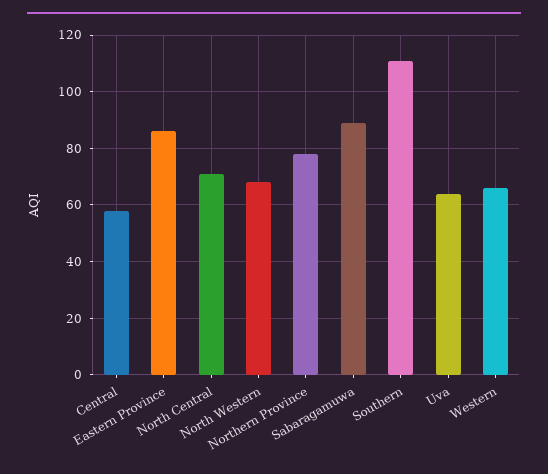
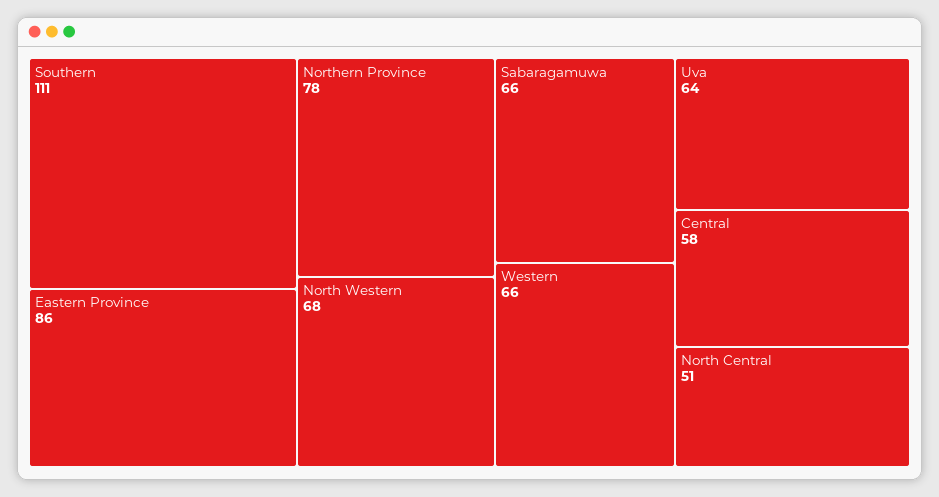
  {
    "Central": 58,
    "Eastern Province": 86,
-   "North Central": 70,
+   "North Central": 51,
    "North Western": 68,
    "Northern Province": 78,
-   "Sabaragamuwa": 90,
+   "Sabaragamuwa": 66,
    "Southern": 111,
    "Uva": 64,
    "Western": 66
  }

